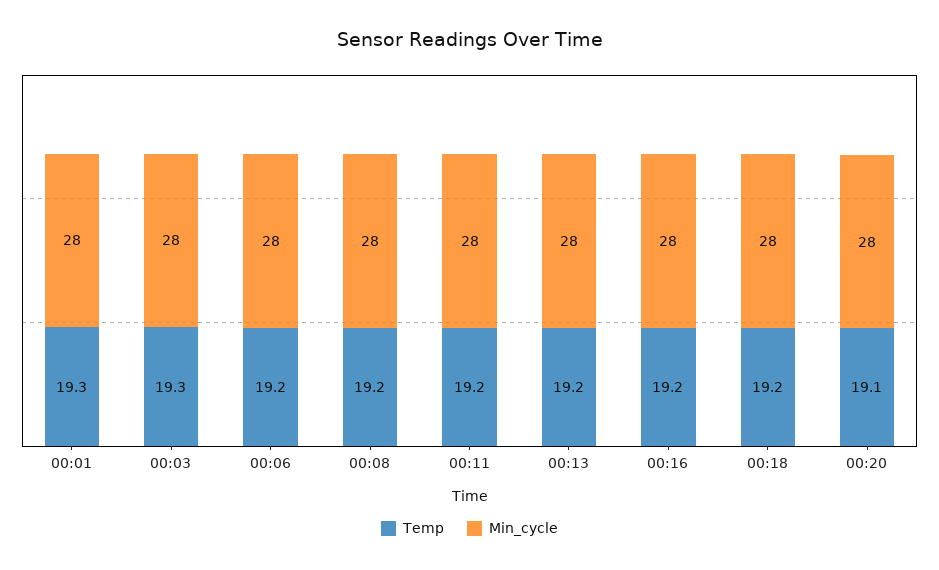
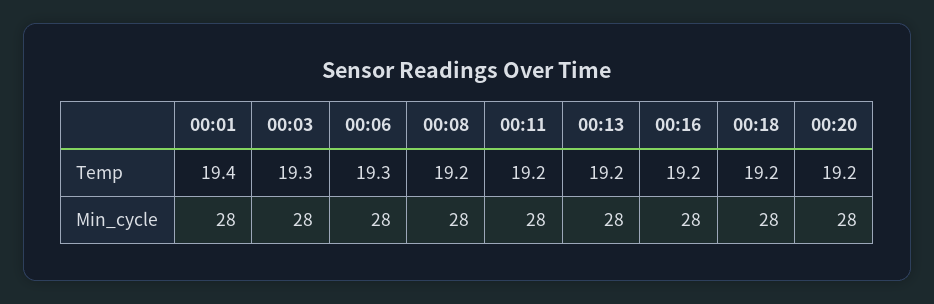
  {
    "Temp": {
-     "00:01": 19.3,
+     "00:01": 19.4,
      "00:03": 19.3,
-     "00:06": 19.2,
+     "00:06": 19.3,
      "00:08": 19.2,
      "00:11": 19.2,
      "00:13": 19.2,
      "00:16": 19.2,
      "00:18": 19.2,
-     "00:20": 19.1
+     "00:20": 19.2
    },
    "Min_cycle": {
      "00:01": 28,
      "00:03": 28,
      "00:06": 28,
      "00:08": 28,
      "00:11": 28,
      "00:13": 28,
      "00:16": 28,
      "00:18": 28,
      "00:20": 28
    }
  }

